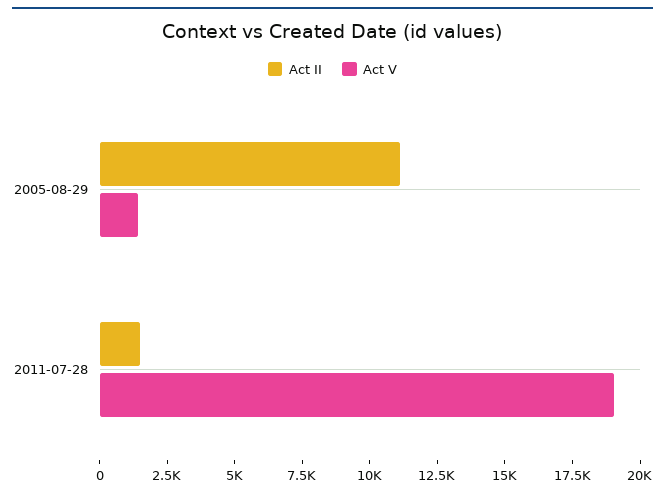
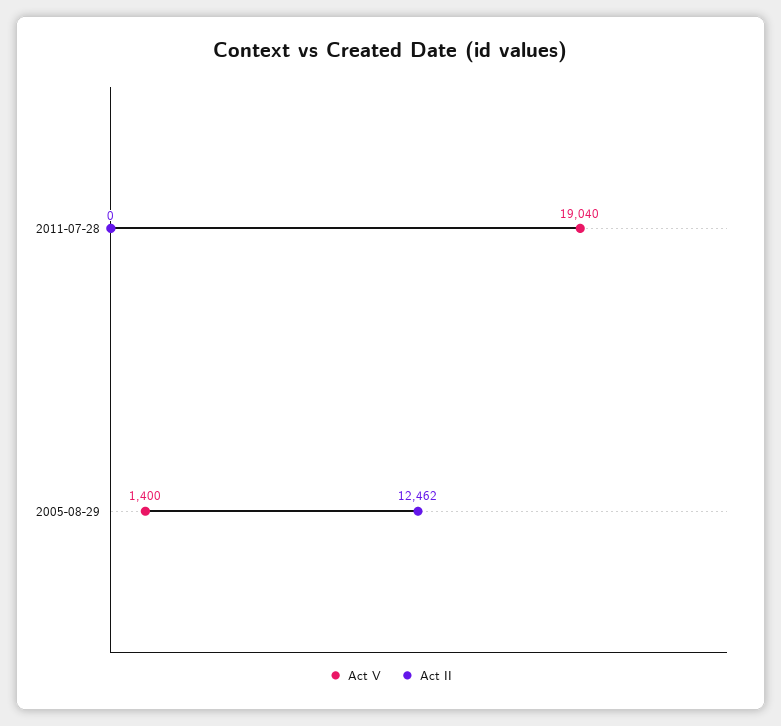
  {
    "Act II": {
-     "2005-08-29": 11000,
+     "2005-08-29": 12462,
-     "2011-07-28": 1500
+     "2011-07-28": 0
    },
    "Act V": {
      "2005-08-29": 1400,
      "2011-07-28": 19040
    }
  }

